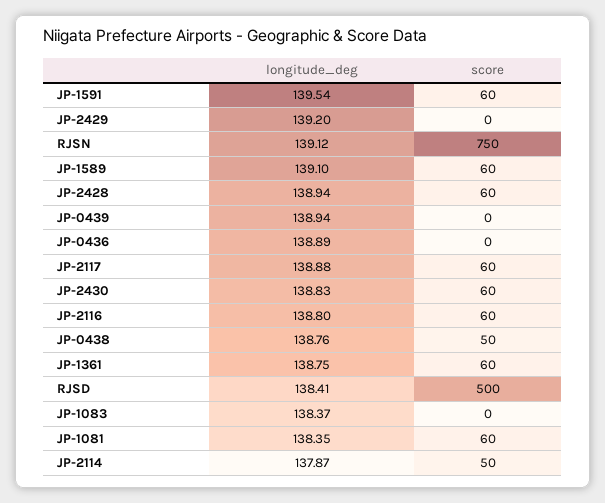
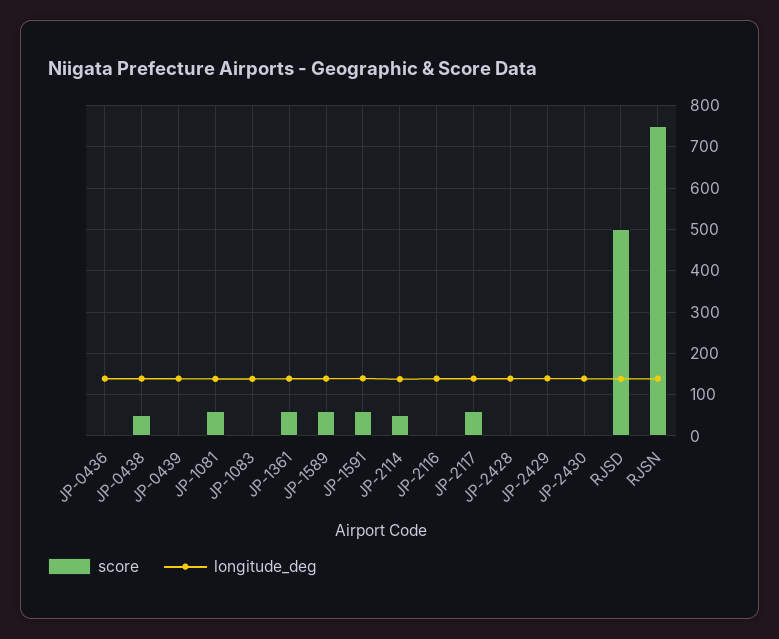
  {
    "longitude_deg": {
      "JP-1591": 139.54,
      "JP-2429": 139.2,
      "RJSN": 139.12,
      "JP-1589": 139.1,
      "JP-2428": 138.94,
      "JP-0439": 138.94,
      "JP-0436": 138.89,
      "JP-2117": 138.88,
      "JP-2430": 138.83,
      "JP-2116": 138.8,
      "JP-0438": 138.76,
      "JP-1361": 138.75,
      "RJSD": 138.41,
      "JP-1083": 138.37,
      "JP-1081": 138.35,
      "JP-2114": 137.87
    },
    "score": {
      "JP-1591": 60,
      "JP-2429": 0,
      "RJSN": 750,
      "JP-1589": 60,
-     "JP-2428": 60,
+     "JP-2428": 0,
      "JP-0439": 0,
      "JP-0436": 0,
      "JP-2117": 60,
-     "JP-2430": 60,
+     "JP-2430": 0,
-     "JP-2116": 60,
+     "JP-2116": 0,
      "JP-0438": 50,
      "JP-1361": 60,
      "RJSD": 500,
      "JP-1083": 0,
      "JP-1081": 60,
      "JP-2114": 50
    }
  }

